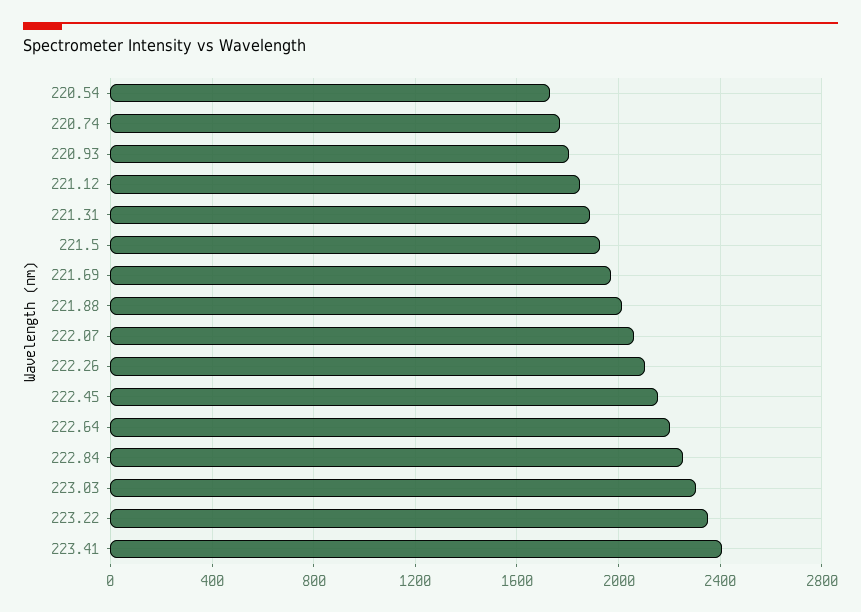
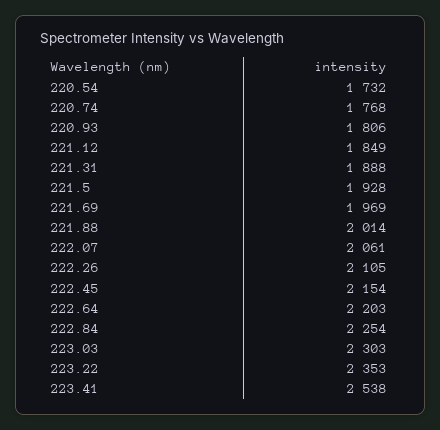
  {
    "220.54": 1732,
    "220.74": 1768,
    "220.93": 1806,
    "221.12": 1849,
    "221.31": 1888,
    "221.5": 1928,
    "221.69": 1969,
    "221.88": 2014,
    "222.07": 2061,
    "222.26": 2105,
    "222.45": 2154,
    "222.64": 2203,
    "222.84": 2254,
    "223.03": 2303,
    "223.22": 2353,
-   "223.41": 2400
+   "223.41": 2538
  }

